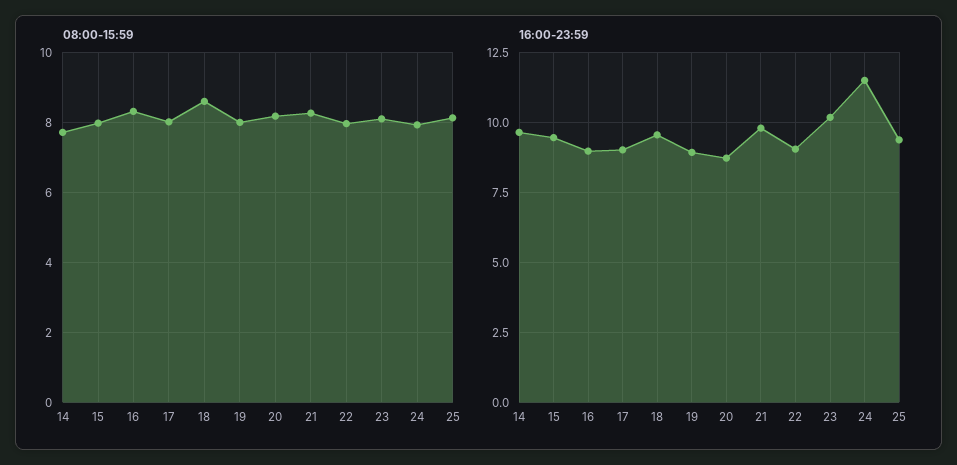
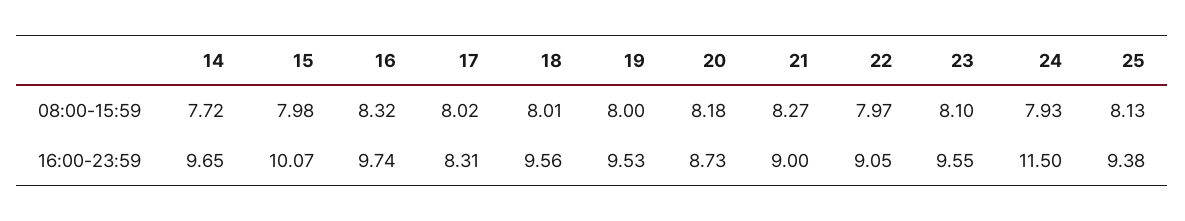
  {
    "08:00-15:59": {
      "14": 7.72,
      "15": 7.98,
      "16": 8.32,
      "17": 8.02,
-     "18": 8.6,
+     "18": 8.01,
      "19": 8,
      "20": 8.18,
      "21": 8.27,
      "22": 7.97,
      "23": 8.1,
      "24": 7.93,
      "25": 8.13
    },
    "16:00-23:59": {
      "14": 9.65,
-     "15": 9.5,
+     "15": 10.07,
-     "16": 9,
+     "16": 9.74,
-     "17": 9,
+     "17": 8.31,
      "18": 9.56,
-     "19": 9,
+     "19": 9.53,
      "20": 8.73,
-     "21": 9.75,
+     "21": 9,
      "22": 9.05,
-     "23": 10.25,
+     "23": 9.55,
      "24": 11.5,
      "25": 9.38
    }
  }

